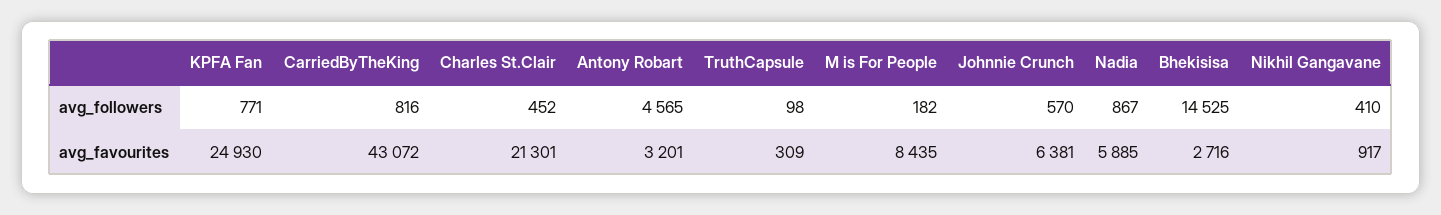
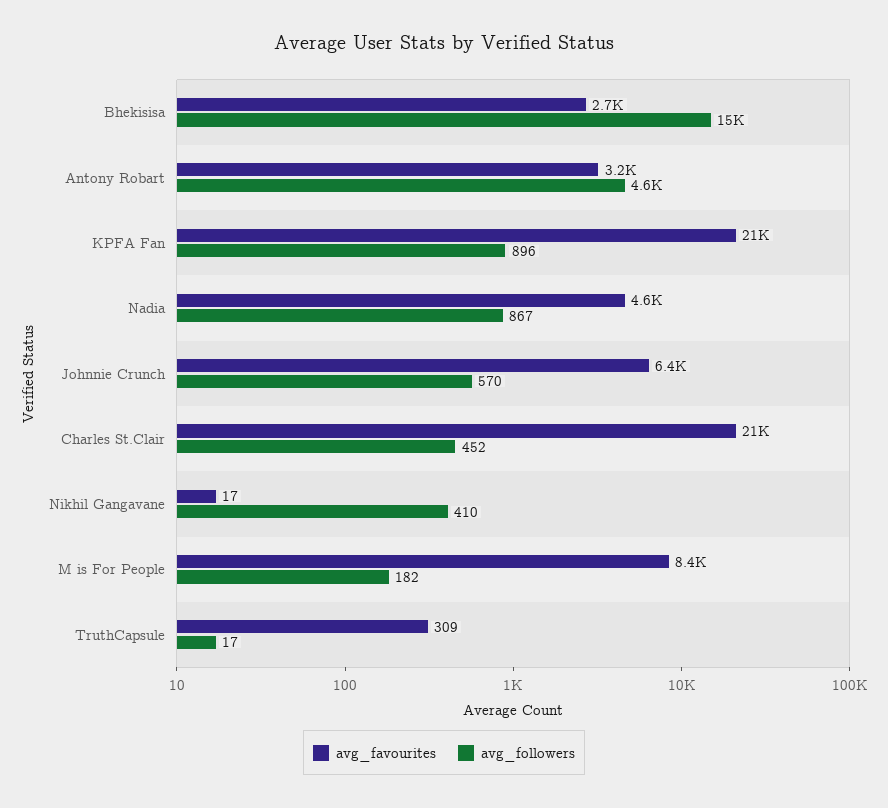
  {
    "avg_followers": {
-     "KPFA Fan": 771,
+     "KPFA Fan": 896,
-     "CarriedByTheKing": 816,
      "Charles St.Clair": 452,
      "Antony Robart": 4565,
-     "TruthCapsule": 98,
+     "TruthCapsule": 17,
      "M is For People": 182,
      "Johnnie Crunch": 570,
      "Nadia": 867,
      "Bhekisisa": 14525,
      "Nikhil Gangavane": 410
    },
    "avg_favourites": {
-     "KPFA Fan": 24930,
+     "KPFA Fan": 21000,
-     "CarriedByTheKing": 43072,
      "Charles St.Clair": 21301,
      "Antony Robart": 3201,
      "TruthCapsule": 309,
      "M is For People": 8435,
      "Johnnie Crunch": 6381,
-     "Nadia": 5885,
+     "Nadia": 4600,
      "Bhekisisa": 2716,
-     "Nikhil Gangavane": 917
+     "Nikhil Gangavane": 17
    }
  }

